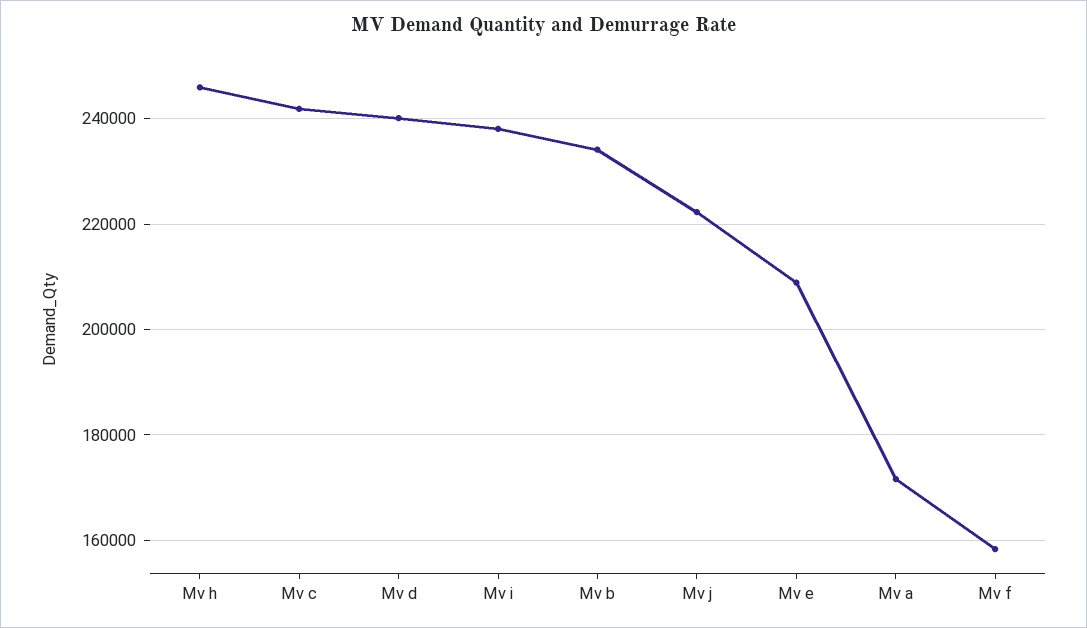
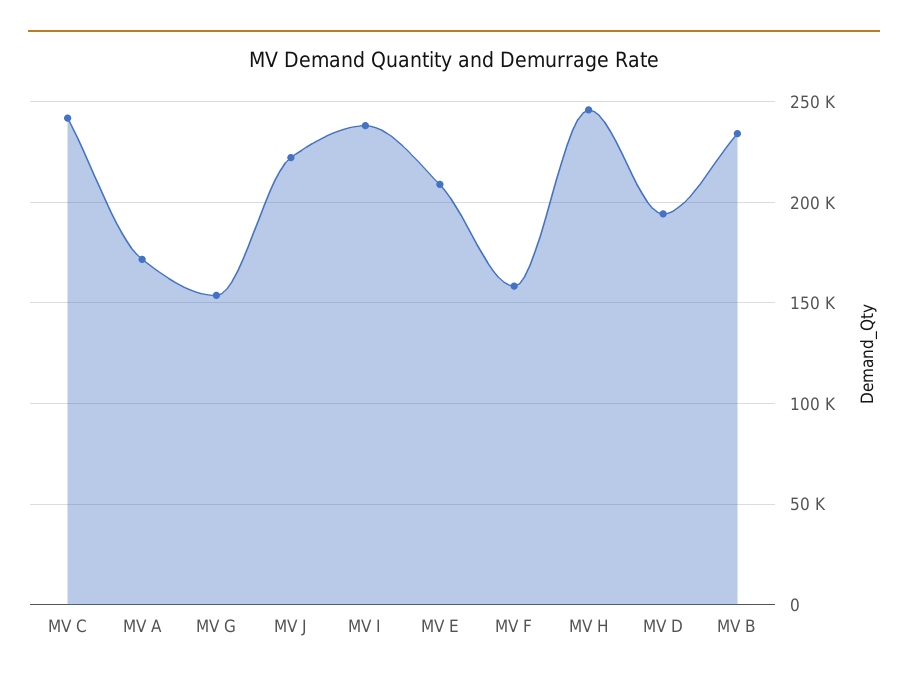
  {
    "Mv h": 246000,
    "Mv c": 242000,
-   "Mv d": 240000,
+   "Mv d": 195000,
    "Mv i": 238000,
    "Mv b": 234000,
    "Mv j": 222000,
    "Mv e": 208000,
    "Mv a": 172000,
-   "Mv f": 158000
+   "Mv f": 158000,
+   "MV G": 155000
  }

